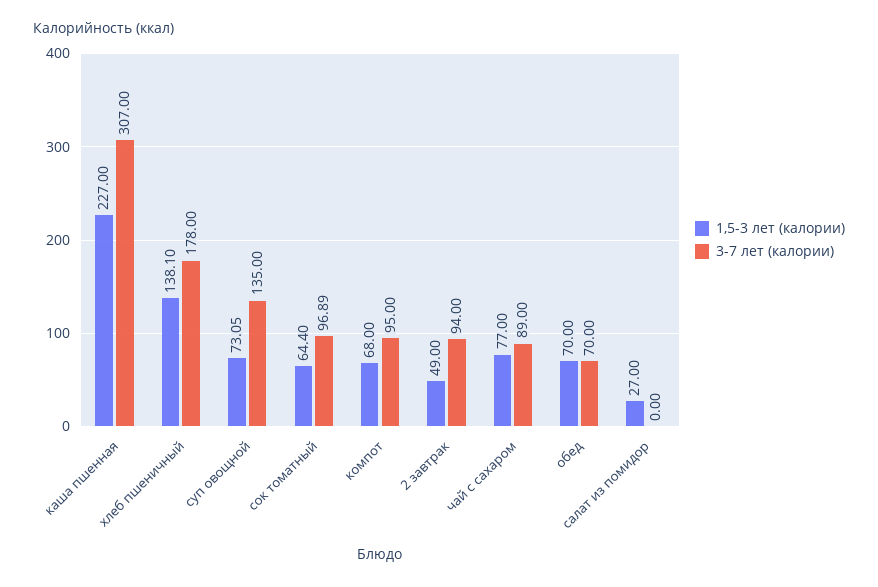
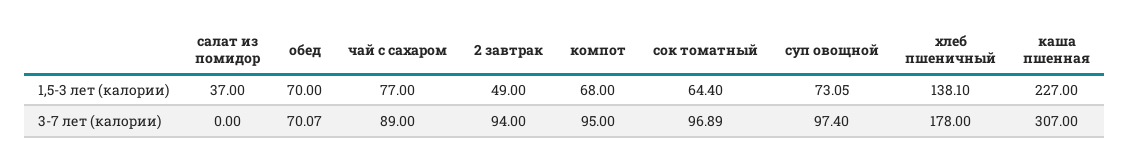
  {
    "1,5-3 лет (калории)": {
      "каша пшенная": 227,
      "хлеб пшеничный": 138.1,
      "суп овощной": 73.05,
      "сок томатный": 64.4,
      "компот": 68,
      "2 завтрак": 49,
      "чай с сахаром": 77,
      "обед": 70,
-     "салат из помидор": 27
+     "салат из помидор": 37
    },
    "3-7 лет (калории)": {
      "каша пшенная": 307,
      "хлеб пшеничный": 178,
-     "суп овощной": 135,
+     "суп овощной": 97.4,
      "сок томатный": 96.89,
      "компот": 95,
      "2 завтрак": 94,
      "чай с сахаром": 89,
-     "обед": 70,
+     "обед": 70.07,
      "салат из помидор": 0
    }
  }

